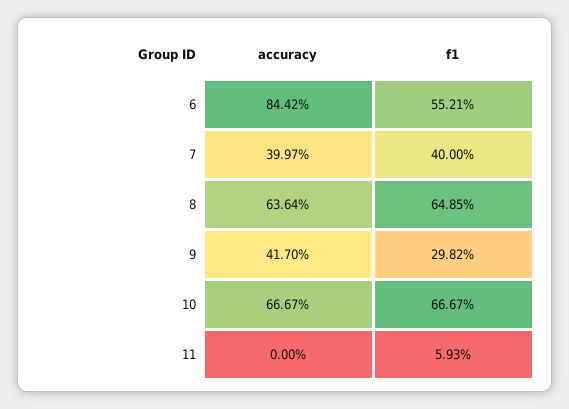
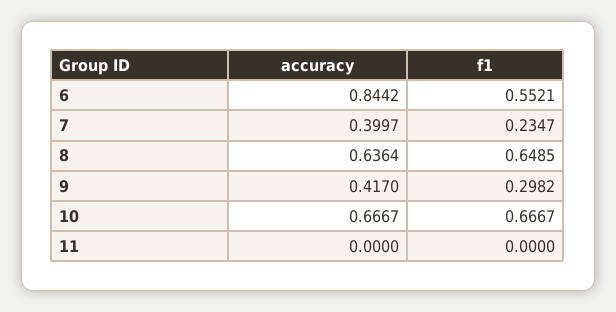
  {
    "accuracy": {
      "6": 0.8442,
      "7": 0.3997,
      "8": 0.6364,
      "9": 0.417,
      "10": 0.6667,
      "11": 0
    },
    "f1": {
      "6": 0.5521,
-     "7": 0.4,
+     "7": 0.2347,
      "8": 0.6485,
      "9": 0.2982,
      "10": 0.6667,
-     "11": 0.0593
+     "11": 0
    }
  }

